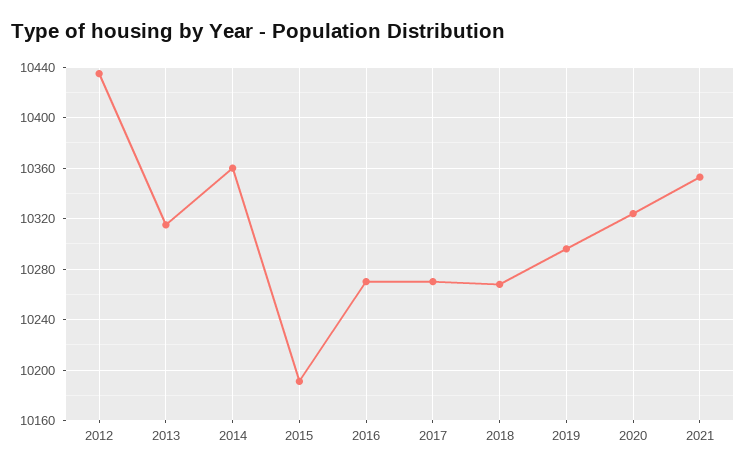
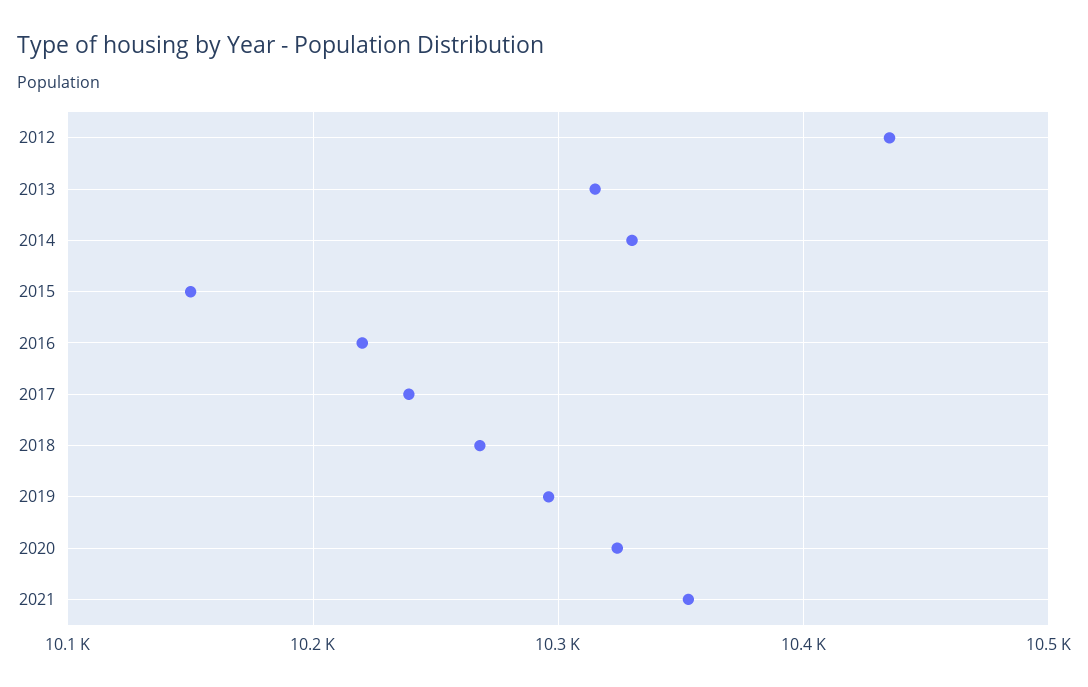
  {
    "2012": 10435,
    "2013": 10315,
-   "2014": 10360,
+   "2014": 10330,
-   "2015": 10190,
+   "2015": 10150,
-   "2016": 10270,
+   "2016": 10220,
-   "2017": 10270,
+   "2017": 10240,
    "2018": 10270,
    "2019": 10295,
    "2020": 10325,
    "2021": 10355
  }

